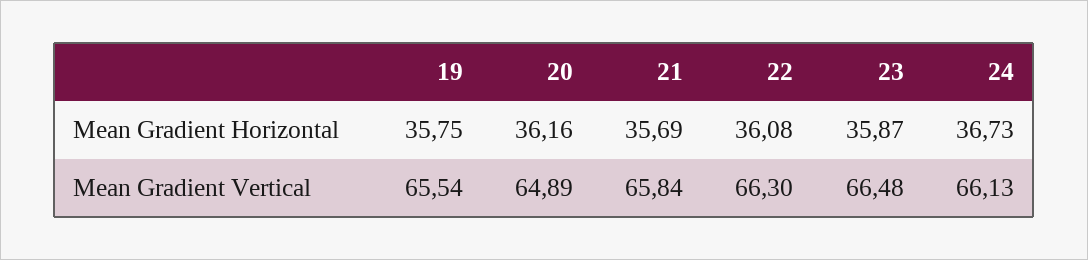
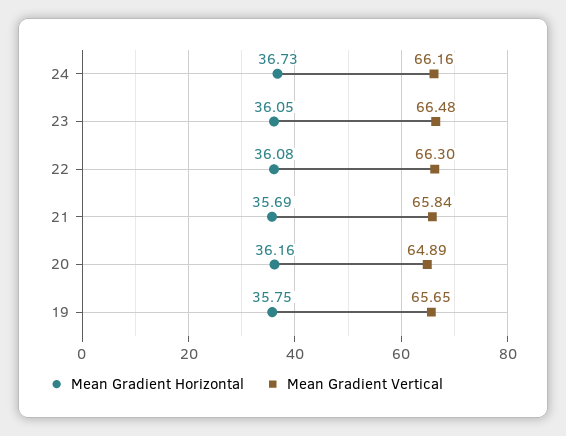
  {
    "Mean Gradient Horizontal": {
      "19": 35.75,
      "20": 36.16,
      "21": 35.69,
      "22": 36.08,
-     "23": 35.87,
+     "23": 36.05,
      "24": 36.73
    },
    "Mean Gradient Vertical": {
-     "19": 65.54,
+     "19": 65.65,
      "20": 64.89,
      "21": 65.84,
      "22": 66.3,
      "23": 66.48,
-     "24": 66.13
+     "24": 66.16
    }
  }

